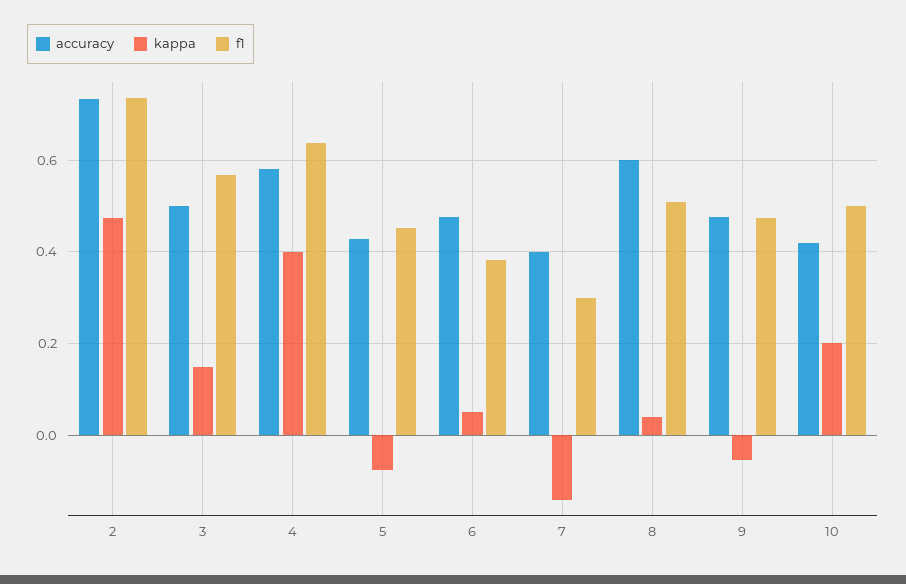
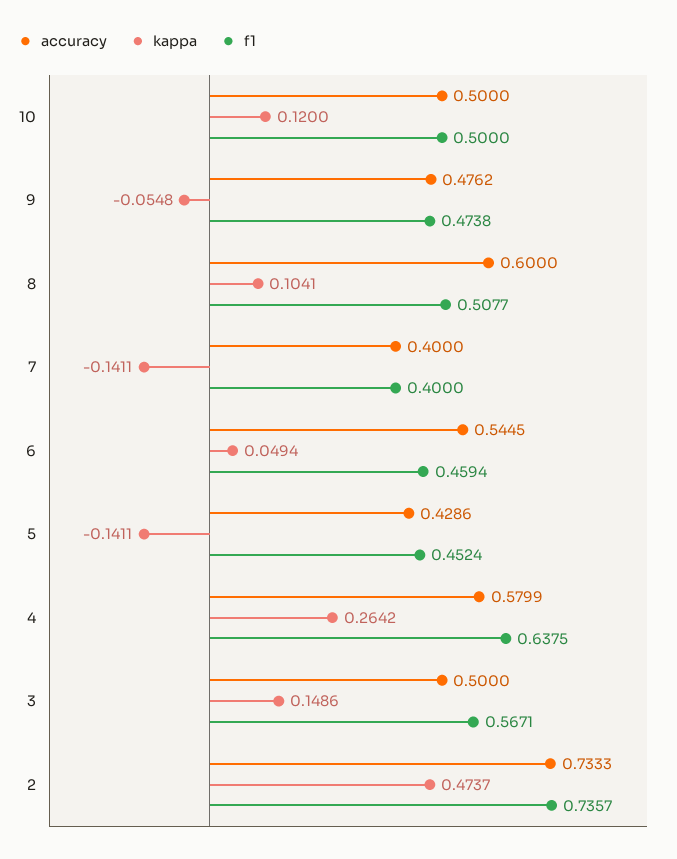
  {
    "accuracy": {
      "2": 0.7333,
      "3": 0.5,
      "4": 0.5799,
      "5": 0.4286,
-     "6": 0.48,
+     "6": 0.5445,
      "7": 0.4,
      "8": 0.6,
      "9": 0.4762,
-     "10": 0.42
+     "10": 0.5
    },
    "kappa": {
      "2": 0.4737,
      "3": 0.1486,
-     "4": 0.4,
+     "4": 0.2642,
-     "5": -0.08,
+     "5": -0.1411,
      "6": 0.0494,
      "7": -0.1411,
-     "8": 0.04,
+     "8": 0.1041,
      "9": -0.0548,
-     "10": 0.2
+     "10": 0.12
    },
    "f1": {
      "2": 0.7357,
      "3": 0.5671,
      "4": 0.6375,
      "5": 0.4524,
-     "6": 0.38,
+     "6": 0.4594,
-     "7": 0.3,
+     "7": 0.4,
      "8": 0.5077,
      "9": 0.4738,
      "10": 0.5
    }
  }

